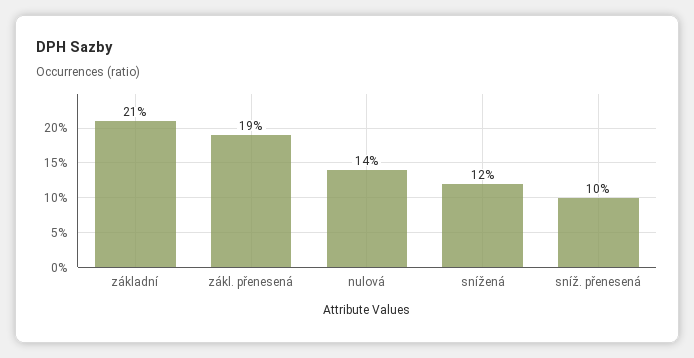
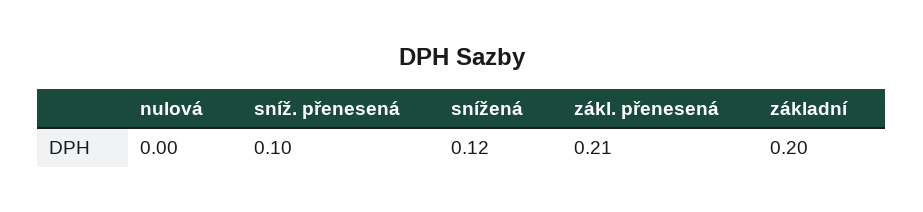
  {
-   "základní": 0.21,
+   "základní": 0.2,
-   "zákl. přenesená": 0.19,
+   "zákl. přenesená": 0.21,
-   "nulová": 0.14,
+   "nulová": 0,
    "snížená": 0.12,
    "sníž. přenesená": 0.1
  }

